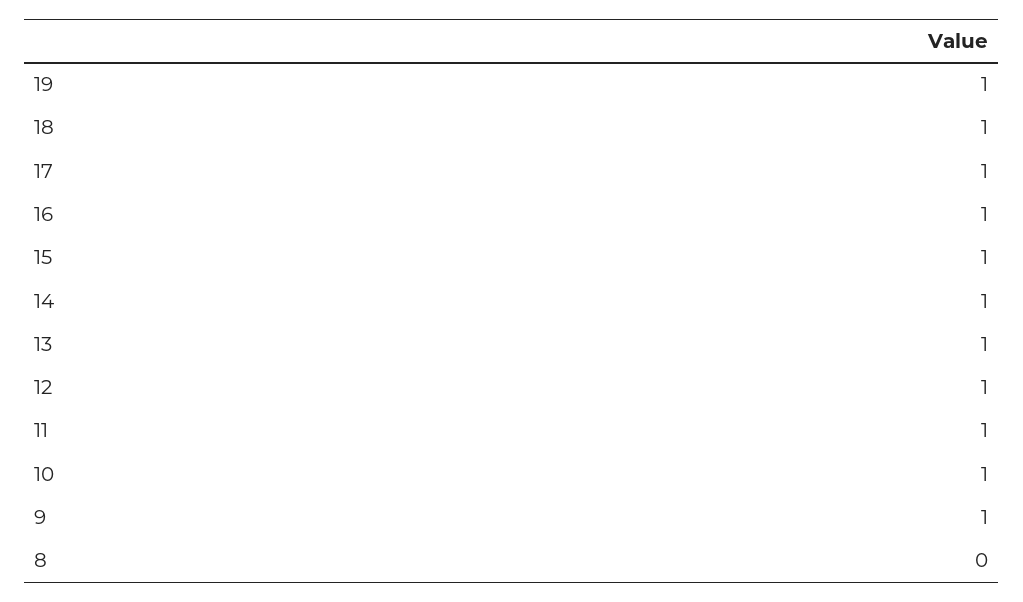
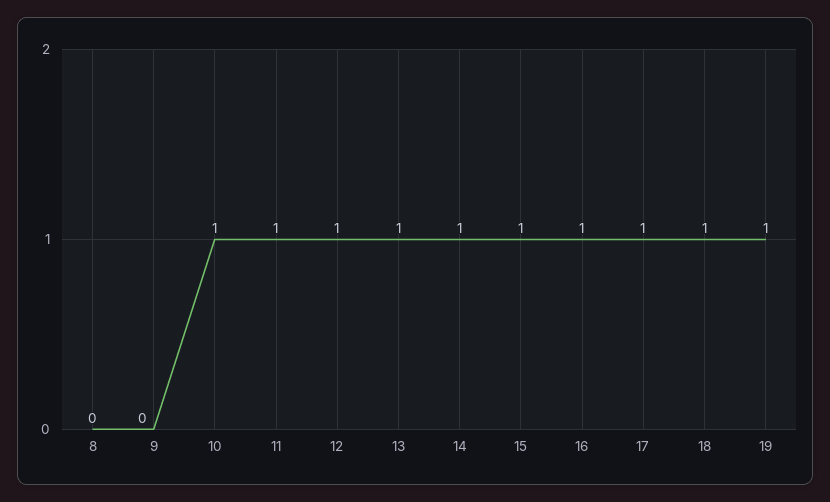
  {
    "19": 1,
    "18": 1,
    "17": 1,
    "16": 1,
    "15": 1,
    "14": 1,
    "13": 1,
    "12": 1,
    "11": 1,
    "10": 1,
-   "9": 1,
+   "9": 0,
    "8": 0
  }

